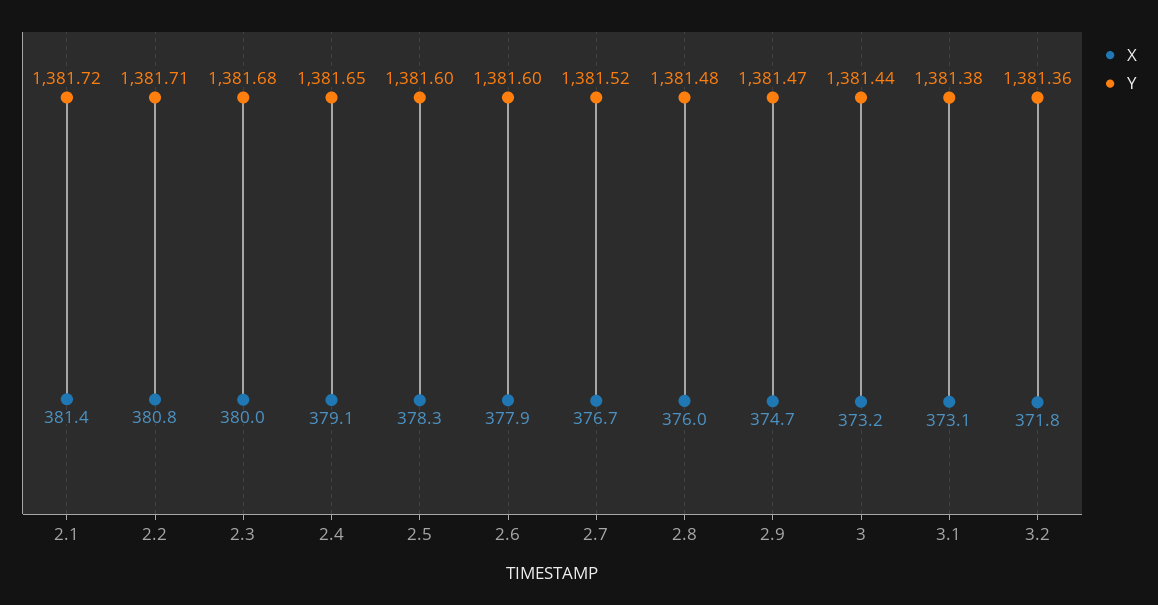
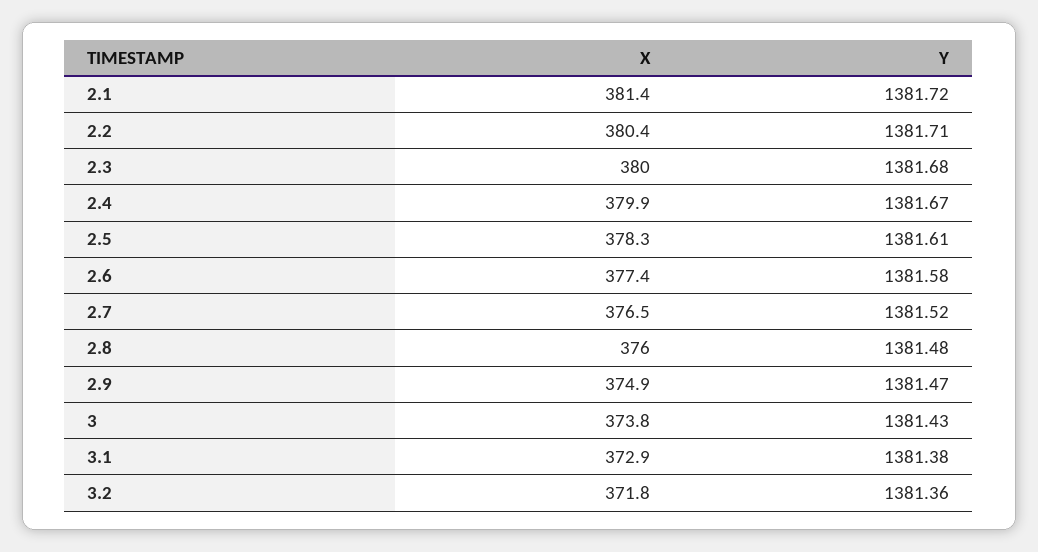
  {
    "X": {
      "2.1": 381.4,
-     "2.2": 380.8,
+     "2.2": 380.4,
      "2.3": 380,
-     "2.4": 379.1,
+     "2.4": 379.9,
      "2.5": 378.3,
-     "2.6": 377.9,
+     "2.6": 377.4,
-     "2.7": 376.7,
+     "2.7": 376.5,
      "2.8": 376,
-     "2.9": 374.7,
+     "2.9": 374.9,
-     "3": 373.2,
+     "3": 373.8,
-     "3.1": 373.1,
+     "3.1": 372.9,
      "3.2": 371.8
    },
    "Y": {
      "2.1": 1381.72,
      "2.2": 1381.71,
      "2.3": 1381.68,
-     "2.4": 1381.65,
+     "2.4": 1381.67,
-     "2.5": 1381.6,
+     "2.5": 1381.61,
-     "2.6": 1381.6,
+     "2.6": 1381.58,
      "2.7": 1381.52,
      "2.8": 1381.48,
      "2.9": 1381.47,
-     "3": 1381.44,
+     "3": 1381.43,
      "3.1": 1381.38,
      "3.2": 1381.36
    }
  }

